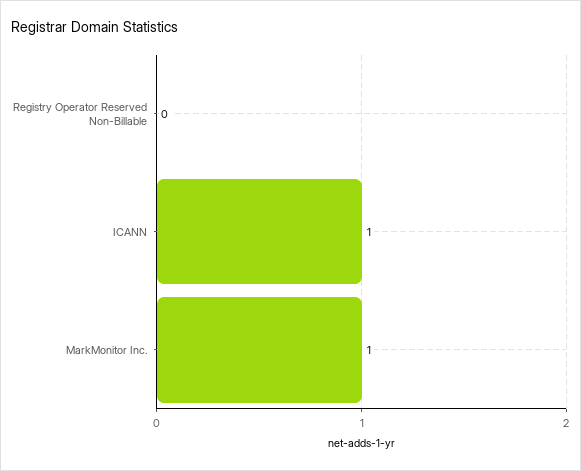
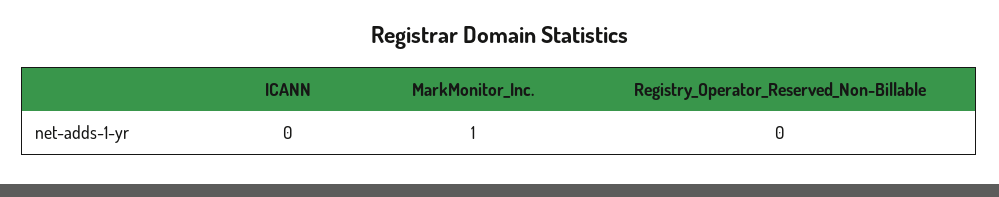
  {
    "Registry Operator Reserved Non-Billable": 0,
-   "ICANN": 1,
+   "ICANN": 0,
    "MarkMonitor Inc.": 1
  }

